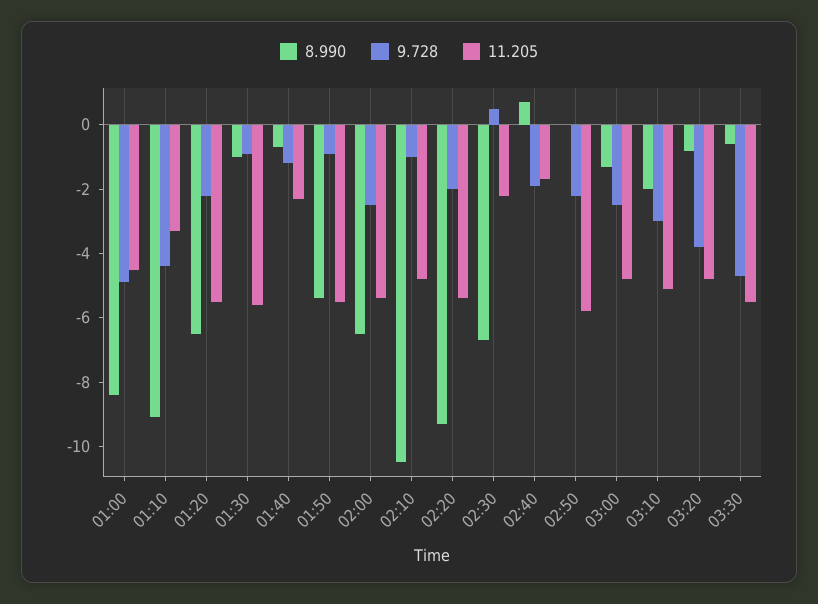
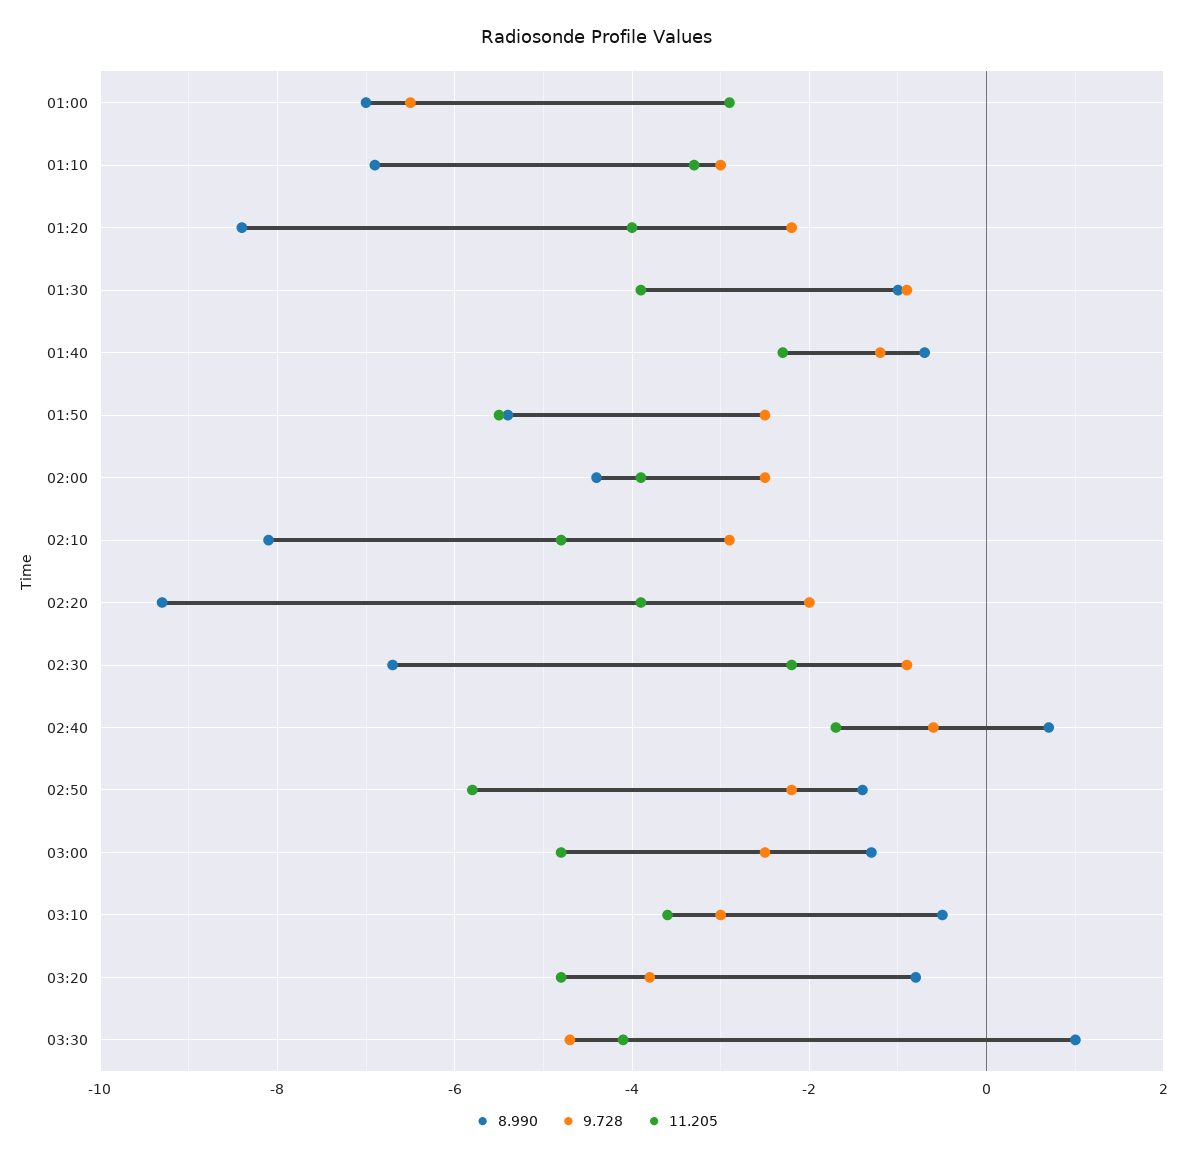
  {
    "8.990": {
-     "01:00": -8.5,
+     "01:00": -7,
-     "01:10": -9,
+     "01:10": -7,
-     "01:20": -6.5,
+     "01:20": -8.5,
      "01:30": -1,
      "01:40": -0.5,
      "01:50": -5.5,
-     "02:00": -6.5,
+     "02:00": -4.5,
-     "02:10": -10.5,
+     "02:10": -8,
      "02:20": -9.5,
      "02:30": -6.5,
      "02:40": 0.5,
-     "02:50": 0,
+     "02:50": -1.5,
      "03:00": -1.5,
-     "03:10": -2,
+     "03:10": -0.5,
      "03:20": -1,
-     "03:30": -0.5
+     "03:30": 1
    },
    "9.728": {
-     "01:00": -5,
+     "01:00": -6.5,
-     "01:10": -4.5,
+     "01:10": -3,
      "01:20": -2,
      "01:30": -1,
      "01:40": -1,
-     "01:50": -1,
+     "01:50": -2.5,
      "02:00": -2.5,
-     "02:10": -1,
+     "02:10": -3,
      "02:20": -2,
-     "02:30": 0.5,
+     "02:30": -1,
-     "02:40": -2,
+     "02:40": -0.5,
      "02:50": -2,
      "03:00": -2.5,
      "03:10": -3,
      "03:20": -4,
      "03:30": -4.5
    },
    "11.205": {
-     "01:00": -4.5,
+     "01:00": -3,
      "01:10": -3.5,
-     "01:20": -5.5,
+     "01:20": -4,
-     "01:30": -5.5,
+     "01:30": -4,
      "01:40": -2.5,
      "01:50": -5.5,
-     "02:00": -5.5,
+     "02:00": -4,
      "02:10": -5,
-     "02:20": -5.5,
+     "02:20": -4,
      "02:30": -2,
      "02:40": -1.5,
      "02:50": -6,
      "03:00": -5,
-     "03:10": -5,
+     "03:10": -3.5,
      "03:20": -5,
-     "03:30": -5.5
+     "03:30": -4
    }
  }

